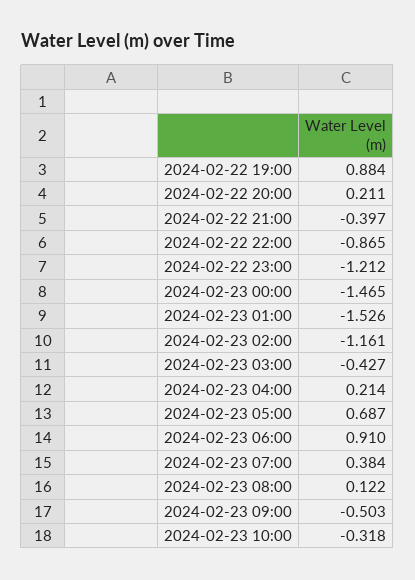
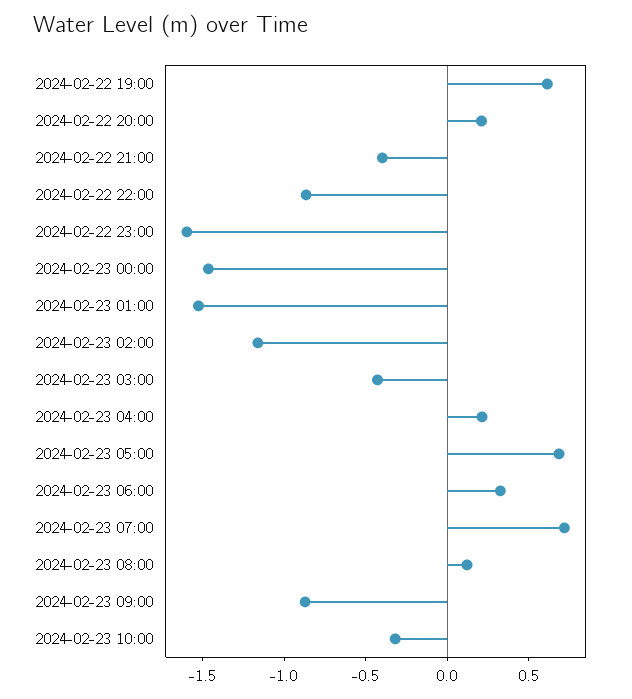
  {
-   "2024-02-22 19:00": 0.884,
+   "2024-02-22 19:00": 0.6,
    "2024-02-22 20:00": 0.211,
    "2024-02-22 21:00": -0.397,
    "2024-02-22 22:00": -0.865,
-   "2024-02-22 23:00": -1.212,
+   "2024-02-22 23:00": -1.6,
    "2024-02-23 00:00": -1.465,
    "2024-02-23 01:00": -1.526,
    "2024-02-23 02:00": -1.161,
    "2024-02-23 03:00": -0.427,
    "2024-02-23 04:00": 0.214,
    "2024-02-23 05:00": 0.687,
-   "2024-02-23 06:00": 0.91,
+   "2024-02-23 06:00": 0.3,
-   "2024-02-23 07:00": 0.384,
+   "2024-02-23 07:00": 0.7,
    "2024-02-23 08:00": 0.122,
-   "2024-02-23 09:00": -0.503,
+   "2024-02-23 09:00": -0.9,
    "2024-02-23 10:00": -0.318
  }

